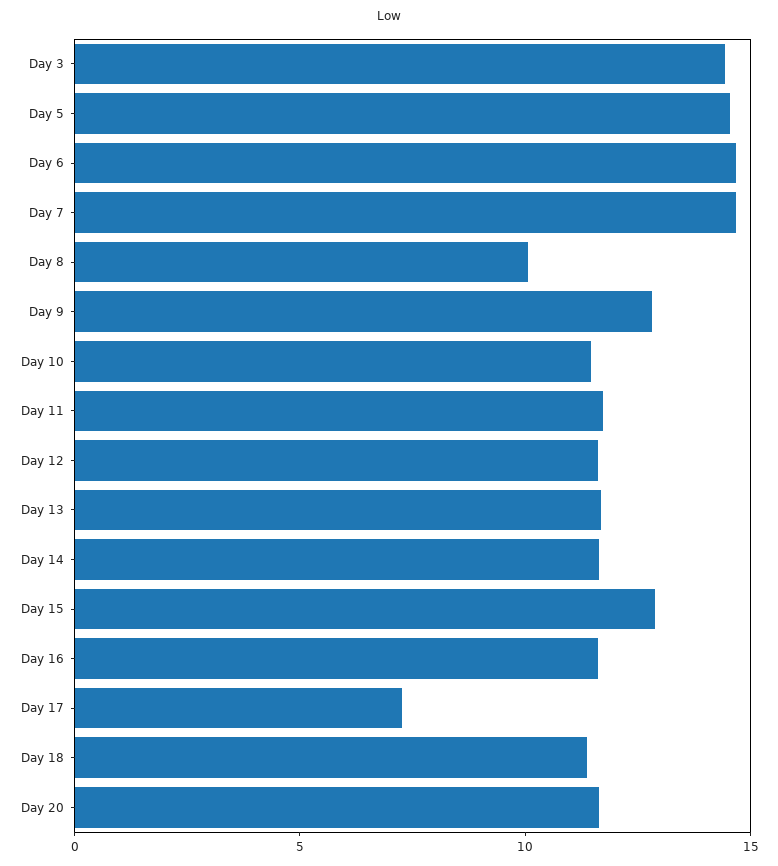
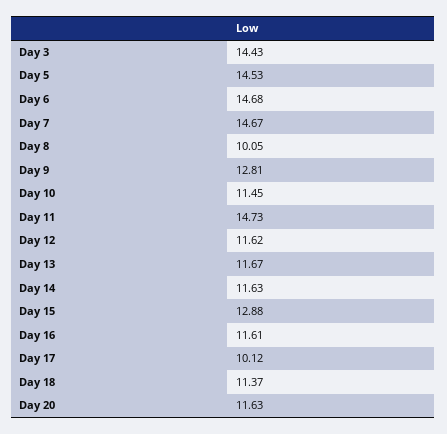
  {
    "Day 3": 14.43,
    "Day 5": 14.53,
    "Day 6": 14.68,
    "Day 7": 14.67,
    "Day 8": 10.05,
    "Day 9": 12.81,
    "Day 10": 11.45,
-   "Day 11": 12,
+   "Day 11": 14.73,
    "Day 12": 11.62,
    "Day 13": 11.67,
    "Day 14": 11.63,
    "Day 15": 12.88,
    "Day 16": 11.61,
-   "Day 17": 7,
+   "Day 17": 10.12,
    "Day 18": 11.37,
    "Day 20": 11.63
  }

